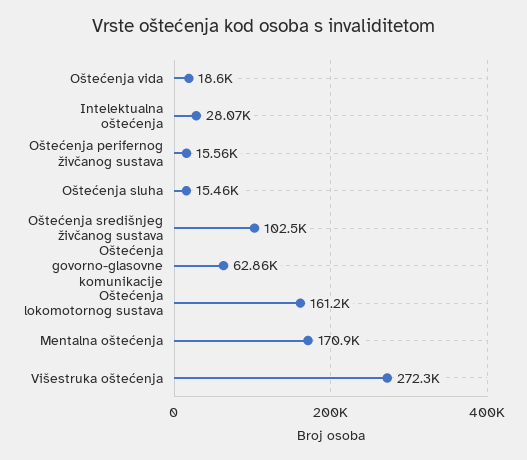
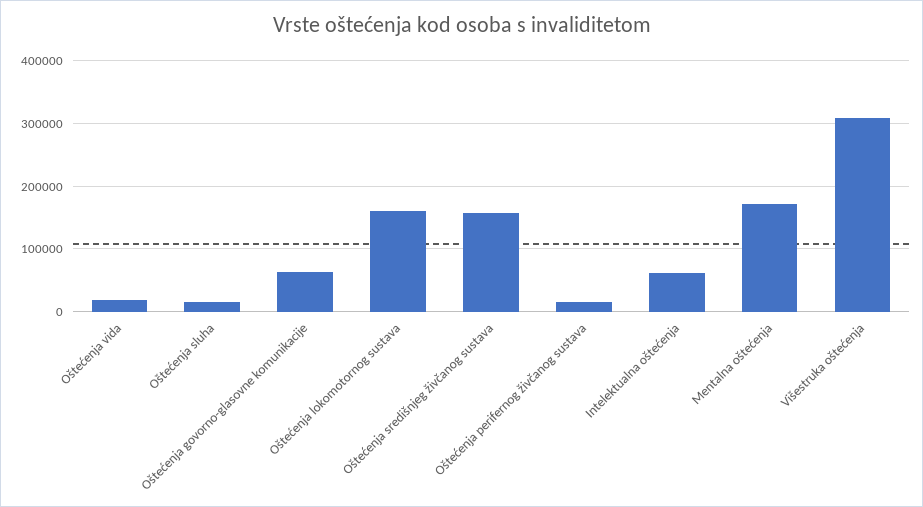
  {
    "Oštećenja vida": 18600,
-   "Intelektualna oštećenja": 28070,
+   "Intelektualna oštećenja": 60000,
    "Oštećenja perifernog živčanog sustava": 15560,
    "Oštećenja sluha": 15460,
-   "Oštećenja središnjeg živčanog sustava": 102500,
+   "Oštećenja središnjeg živčanog sustava": 160000,
    "Oštećenja govorno-glasovne komunikacije": 62860,
    "Oštećenja lokomotornog sustava": 161200,
    "Mentalna oštećenja": 170900,
-   "Višestruka oštećenja": 272300
+   "Višestruka oštećenja": 310000
  }

